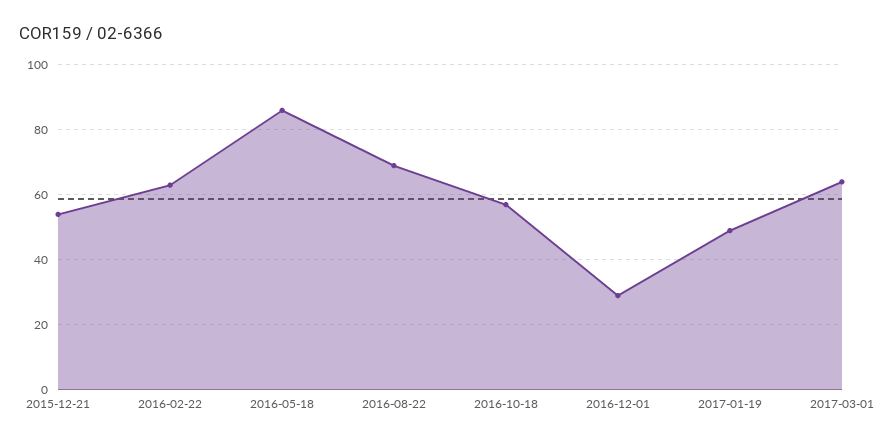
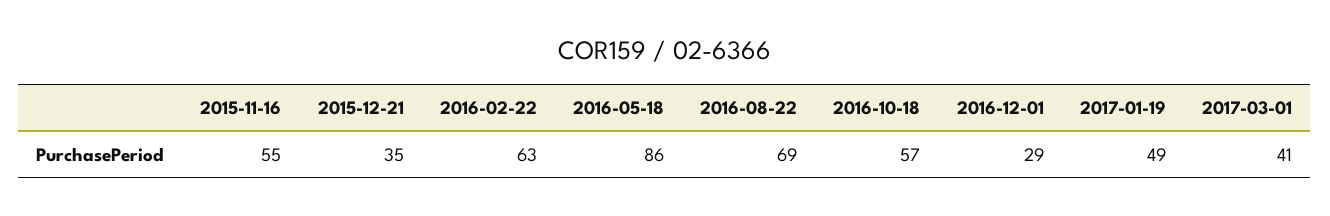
  {
-   "2015-12-21": 55,
+   "2015-12-21": 35,
    "2016-02-22": 63,
    "2016-05-18": 86,
    "2016-08-22": 69,
    "2016-10-18": 57,
    "2016-12-01": 29,
    "2017-01-19": 49,
-   "2017-03-01": 65
+   "2017-03-01": 41,
+   "2015-11-16": 55
  }

